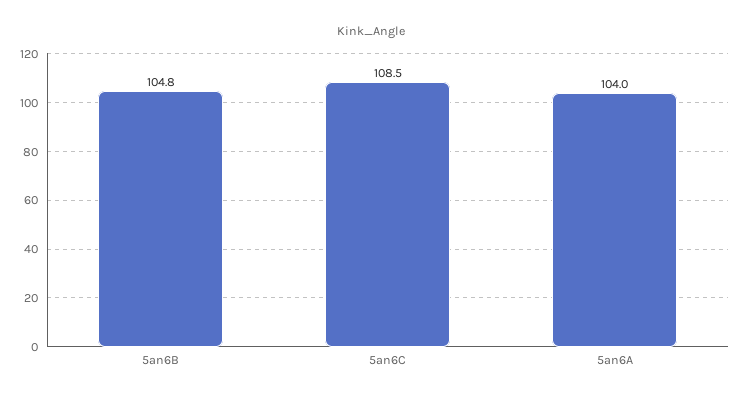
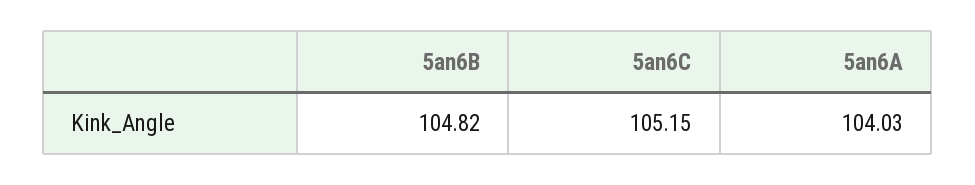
  {
    "5an6B": 104.82,
-   "5an6C": 108.5,
+   "5an6C": 105.15,
    "5an6A": 104.03
  }

